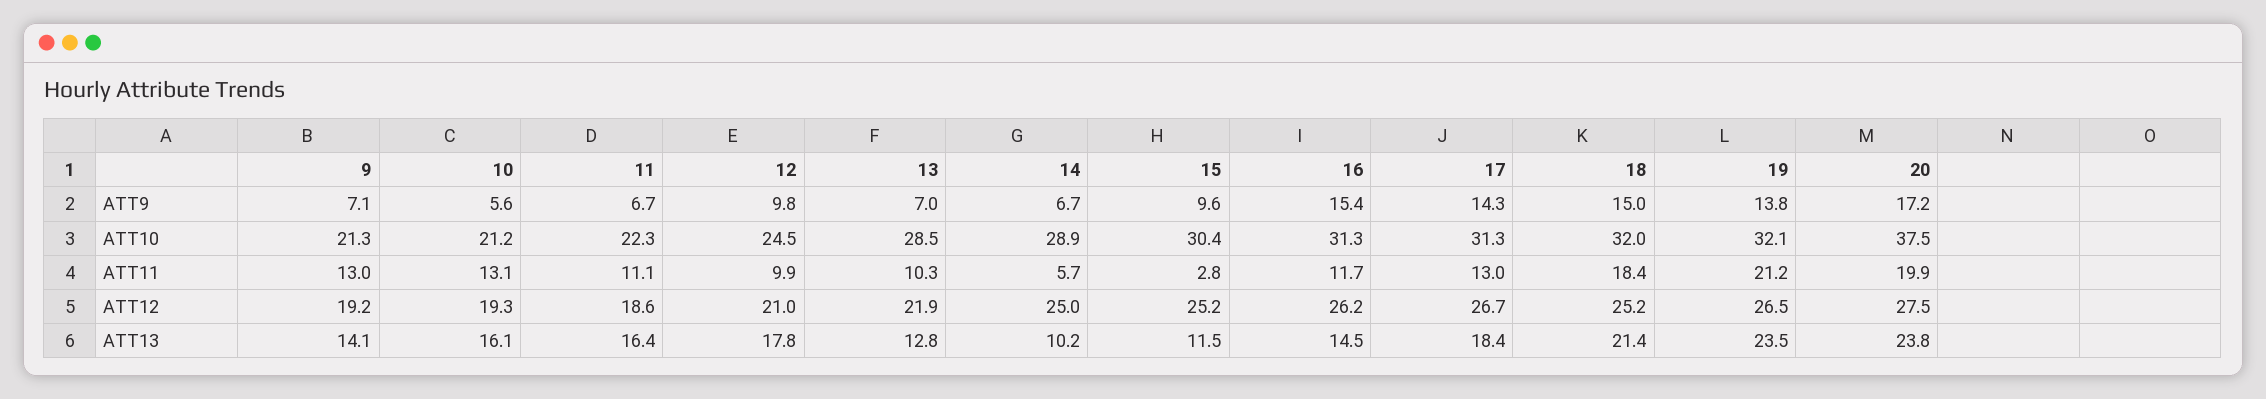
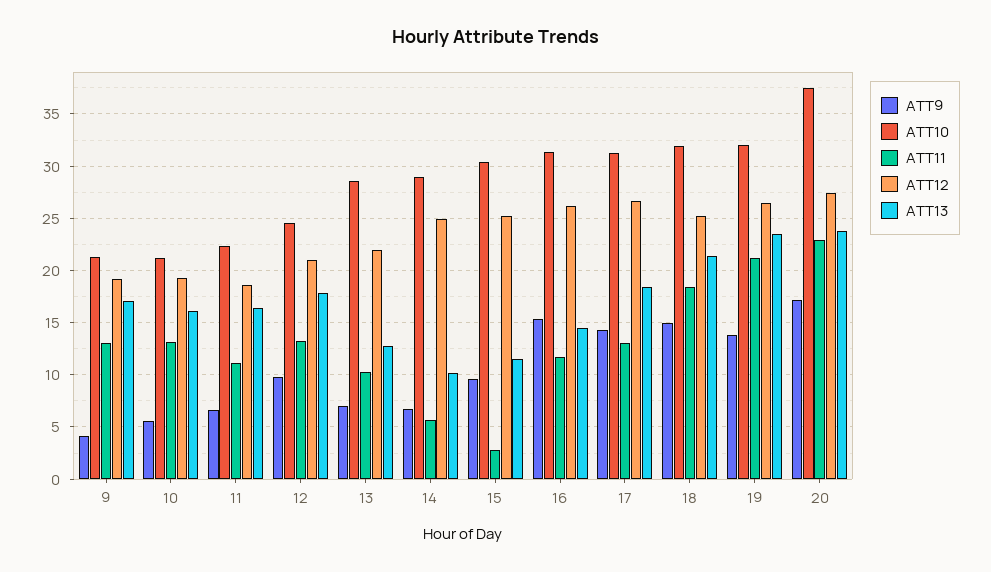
  {
    "ATT9": {
-     "9": 7.1,
+     "9": 4,
      "10": 5.6,
      "11": 6.7,
      "12": 9.8,
      "13": 7,
      "14": 6.7,
      "15": 9.6,
      "16": 15.4,
      "17": 14.3,
      "18": 15,
      "19": 13.8,
      "20": 17.2
    },
    "ATT10": {
      "9": 21.3,
      "10": 21.2,
      "11": 22.3,
      "12": 24.5,
      "13": 28.5,
      "14": 28.9,
      "15": 30.4,
      "16": 31.3,
      "17": 31.3,
      "18": 32,
      "19": 32.1,
      "20": 37.5
    },
    "ATT11": {
      "9": 13,
      "10": 13.1,
      "11": 11.1,
-     "12": 9.9,
+     "12": 13,
      "13": 10.3,
      "14": 5.7,
      "15": 2.8,
      "16": 11.7,
      "17": 13,
      "18": 18.4,
      "19": 21.2,
-     "20": 19.9
+     "20": 23
    },
    "ATT12": {
      "9": 19.2,
      "10": 19.3,
      "11": 18.6,
      "12": 21,
      "13": 21.9,
      "14": 25,
      "15": 25.2,
      "16": 26.2,
      "17": 26.7,
      "18": 25.2,
      "19": 26.5,
      "20": 27.5
    },
    "ATT13": {
-     "9": 14.1,
+     "9": 17,
      "10": 16.1,
      "11": 16.4,
      "12": 17.8,
      "13": 12.8,
      "14": 10.2,
      "15": 11.5,
      "16": 14.5,
      "17": 18.4,
      "18": 21.4,
      "19": 23.5,
      "20": 23.8
    }
  }

